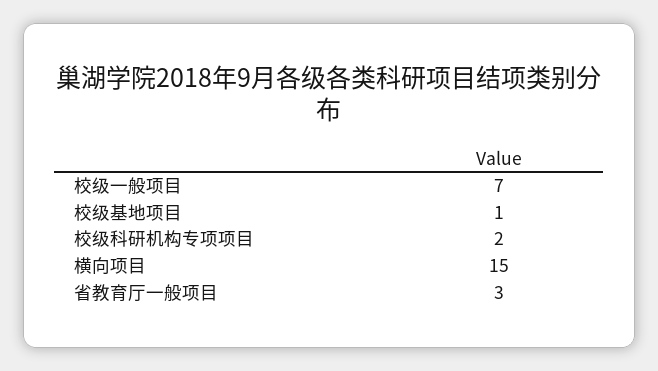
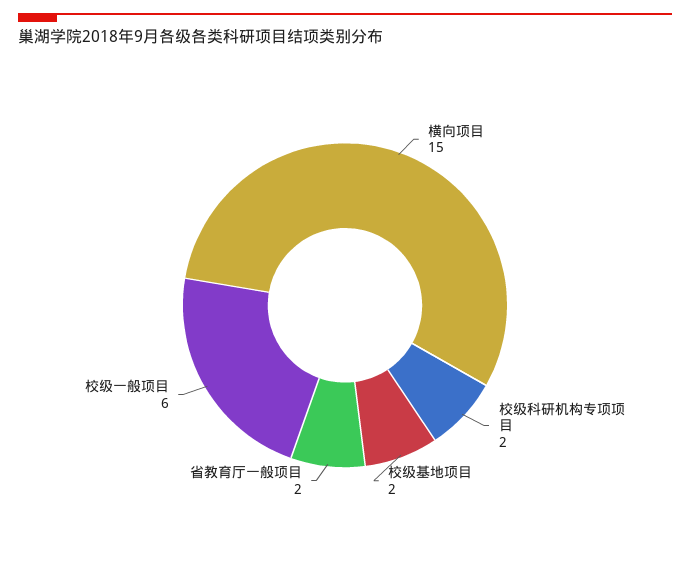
  {
-   "校级一般项目": 7,
+   "校级一般项目": 6,
-   "校级基地项目": 1,
+   "校级基地项目": 2,
    "校级科研机构专项项目": 2,
    "横向项目": 15,
-   "省教育厅一般项目": 3
+   "省教育厅一般项目": 2
  }

